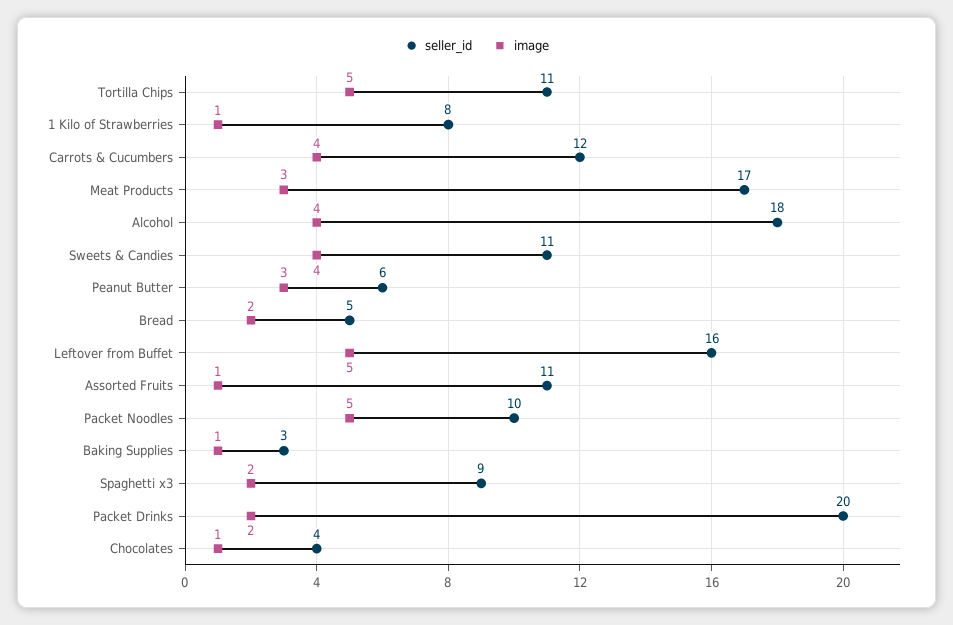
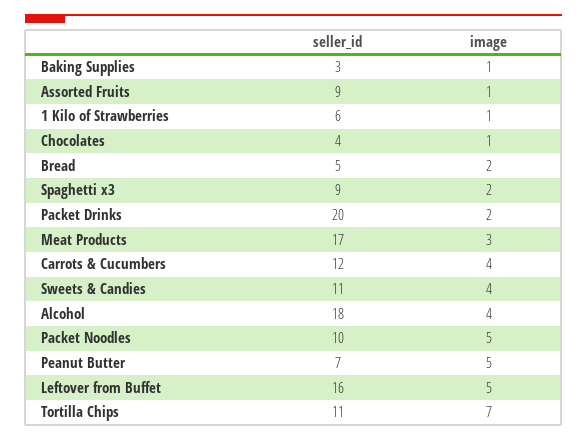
  {
    "seller_id": {
      "Tortilla Chips": 11,
-     "1 Kilo of Strawberries": 8,
+     "1 Kilo of Strawberries": 6,
      "Carrots & Cucumbers": 12,
      "Meat Products": 17,
      "Alcohol": 18,
      "Sweets & Candies": 11,
-     "Peanut Butter": 6,
+     "Peanut Butter": 7,
      "Bread": 5,
      "Leftover from Buffet": 16,
-     "Assorted Fruits": 11,
+     "Assorted Fruits": 9,
      "Packet Noodles": 10,
      "Baking Supplies": 3,
      "Spaghetti x3": 9,
      "Packet Drinks": 20,
      "Chocolates": 4
    },
    "image": {
-     "Tortilla Chips": 5,
+     "Tortilla Chips": 7,
      "1 Kilo of Strawberries": 1,
      "Carrots & Cucumbers": 4,
      "Meat Products": 3,
      "Alcohol": 4,
      "Sweets & Candies": 4,
-     "Peanut Butter": 3,
+     "Peanut Butter": 5,
      "Bread": 2,
      "Leftover from Buffet": 5,
      "Assorted Fruits": 1,
      "Packet Noodles": 5,
      "Baking Supplies": 1,
      "Spaghetti x3": 2,
      "Packet Drinks": 2,
      "Chocolates": 1
    }
  }

